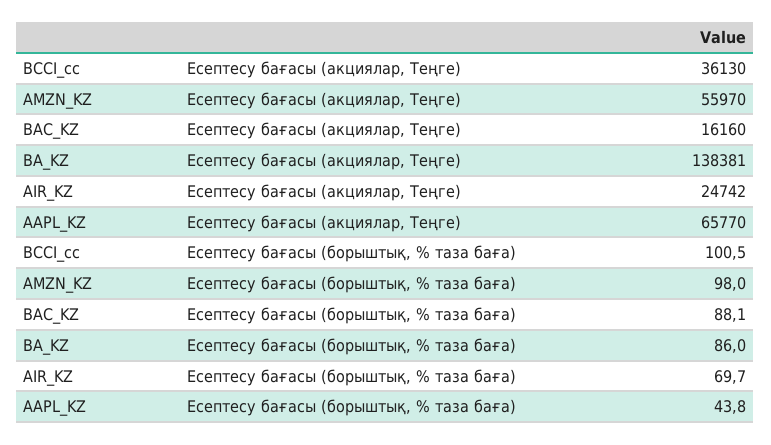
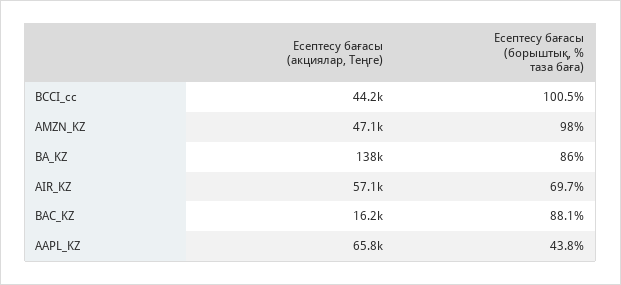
  {
    "BCCI_cc": {
-     "Есептесу бағасы (акциялар, Теңге)": 36130,
+     "Есептесу бағасы (акциялар, Теңге)": 44200,
      "Есептесу бағасы (борыштық, % таза баға)": 100.5
    },
    "AMZN_KZ": {
-     "Есептесу бағасы (акциялар, Теңге)": 55970,
+     "Есептесу бағасы (акциялар, Теңге)": 47100,
      "Есептесу бағасы (борыштық, % таза баға)": 98
    },
    "BAC_KZ": {
      "Есептесу бағасы (акциялар, Теңге)": 16160,
      "Есептесу бағасы (борыштық, % таза баға)": 88.1
    },
    "BA_KZ": {
      "Есептесу бағасы (акциялар, Теңге)": 138381,
      "Есептесу бағасы (борыштық, % таза баға)": 86
    },
    "AIR_KZ": {
-     "Есептесу бағасы (акциялар, Теңге)": 24742,
+     "Есептесу бағасы (акциялар, Теңге)": 57100,
      "Есептесу бағасы (борыштық, % таза баға)": 69.7
    },
    "AAPL_KZ": {
      "Есептесу бағасы (акциялар, Теңге)": 65770,
      "Есептесу бағасы (борыштық, % таза баға)": 43.8
    }
  }

